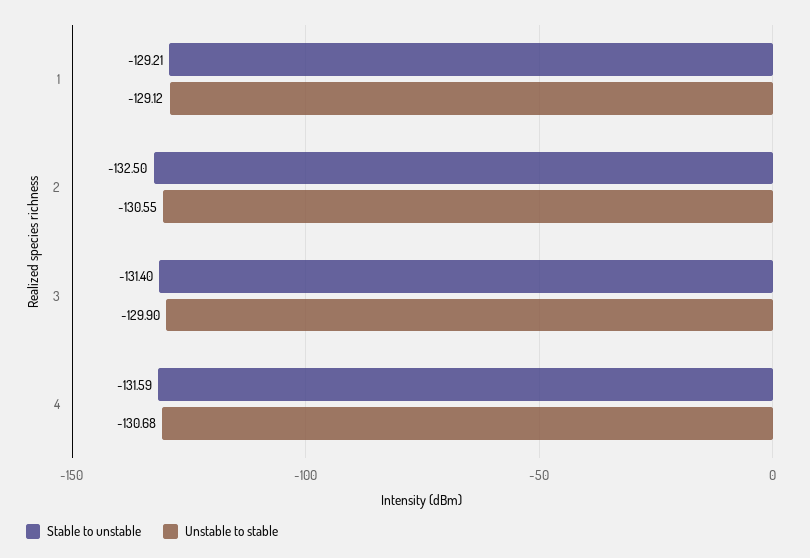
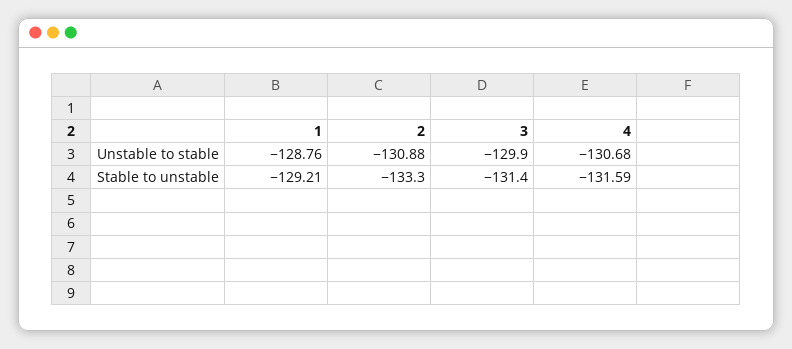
  {
    "Stable to unstable": {
      "1": -129.21,
-     "2": -132.5,
+     "2": -133.3,
      "3": -131.4,
      "4": -131.59
    },
    "Unstable to stable": {
-     "1": -129.12,
+     "1": -128.76,
-     "2": -130.55,
+     "2": -130.88,
      "3": -129.9,
      "4": -130.68
    }
  }

